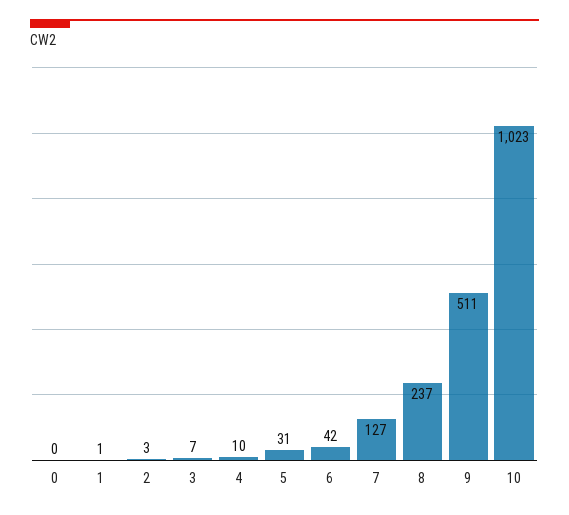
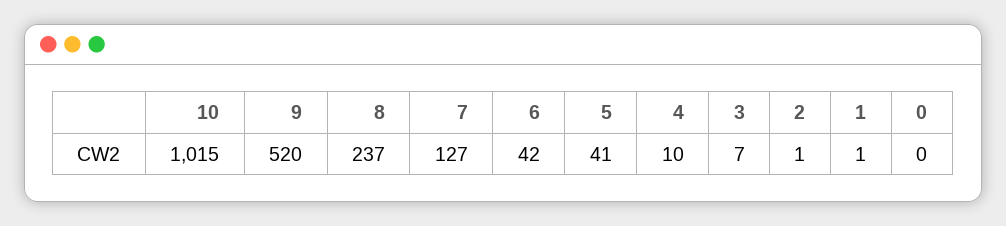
  {
    "0": 0,
    "1": 1,
-   "2": 3,
+   "2": 1,
    "3": 7,
    "4": 10,
-   "5": 31,
+   "5": 41,
    "6": 42,
    "7": 127,
    "8": 237,
-   "9": 511,
+   "9": 520,
-   "10": 1023
+   "10": 1015
  }

